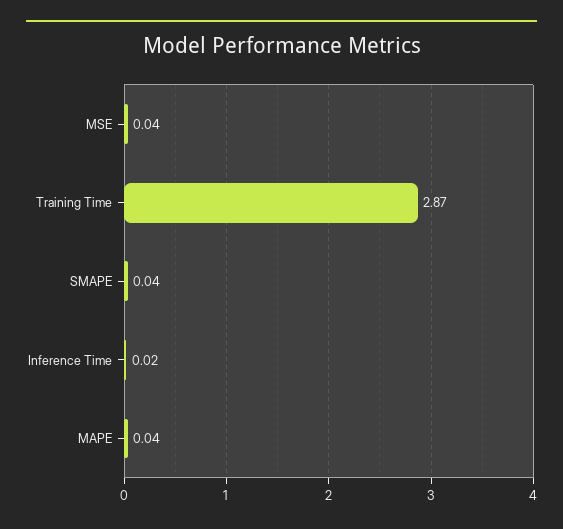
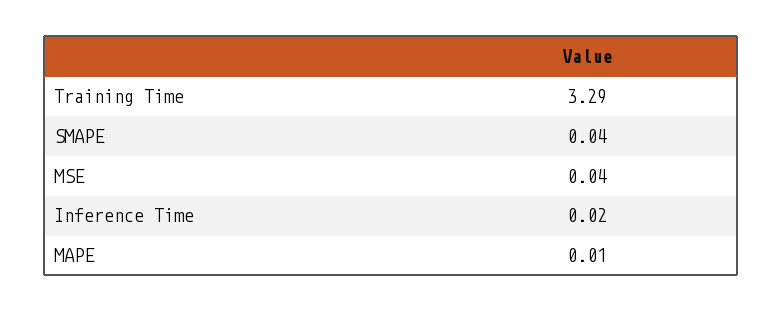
  {
    "MSE": 0.04,
-   "Training Time": 2.87,
+   "Training Time": 3.29,
    "SMAPE": 0.04,
    "Inference Time": 0.02,
-   "MAPE": 0.04
+   "MAPE": 0.01
  }

